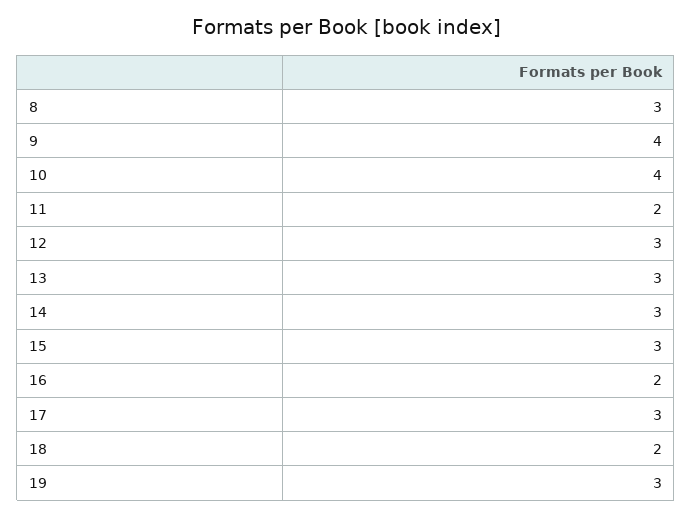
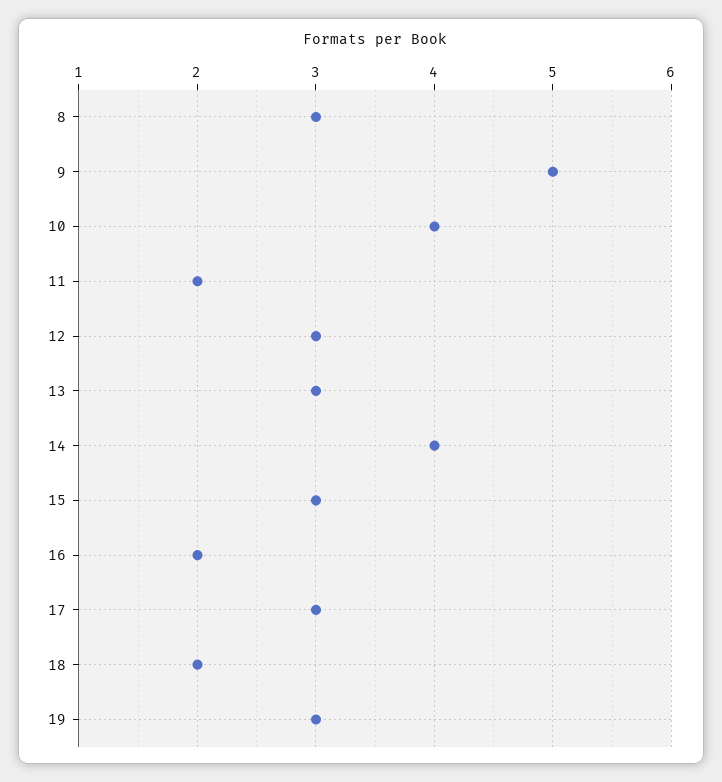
  {
    "8": 3,
-   "9": 4,
+   "9": 5,
    "10": 4,
    "11": 2,
    "12": 3,
    "13": 3,
-   "14": 3,
+   "14": 4,
    "15": 3,
    "16": 2,
    "17": 3,
    "18": 2,
    "19": 3
  }

